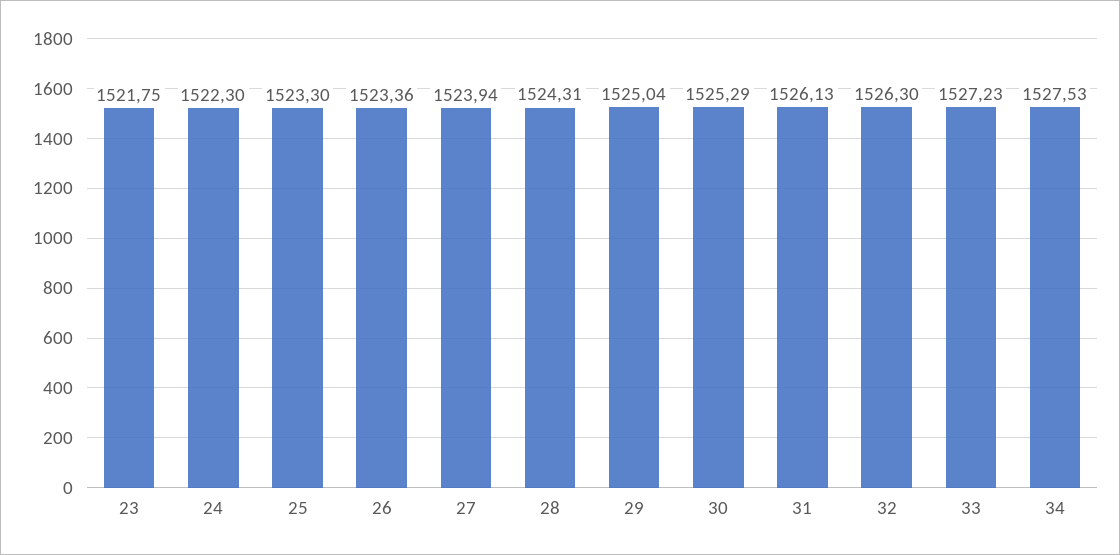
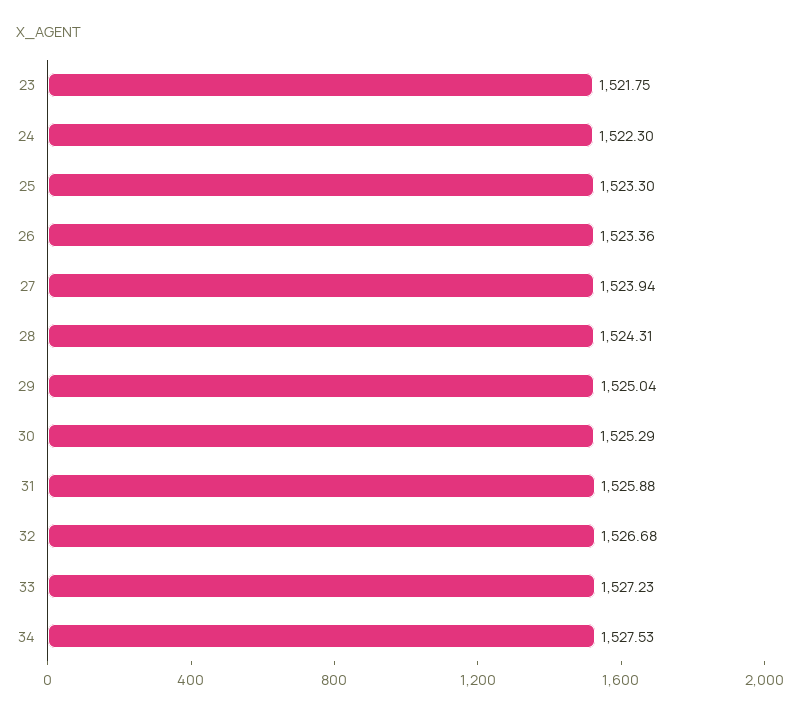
  {
    "23": 1521.75,
    "24": 1522.3,
    "25": 1523.3,
    "26": 1523.36,
    "27": 1523.94,
    "28": 1524.31,
    "29": 1525.04,
    "30": 1525.29,
-   "31": 1526.13,
+   "31": 1525.88,
-   "32": 1526.3,
+   "32": 1526.68,
    "33": 1527.23,
    "34": 1527.53
  }

